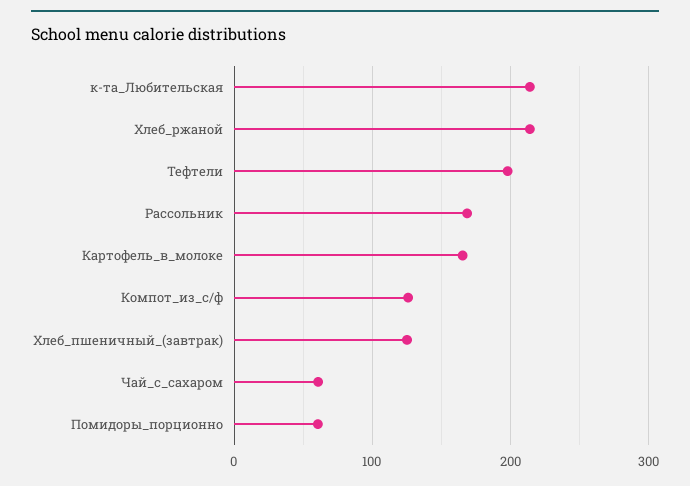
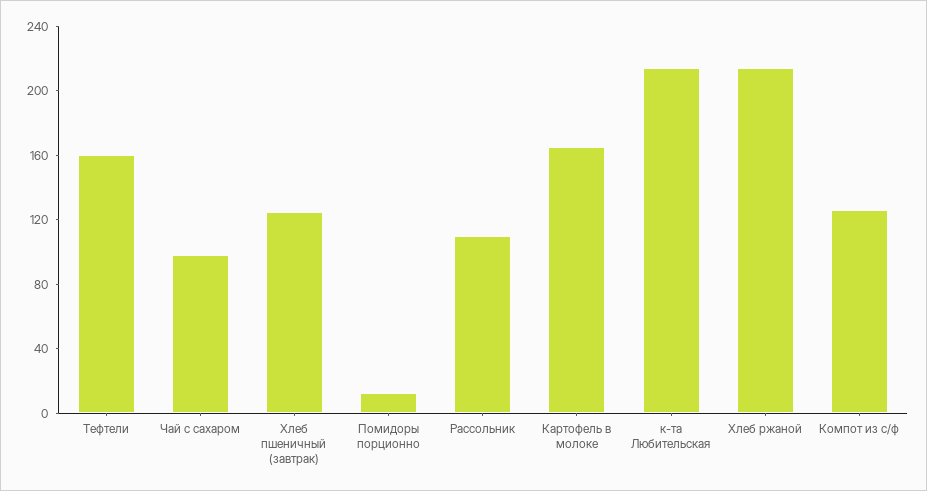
  {
    "к-та_Любительская": 210,
    "Хлеб_ржаной": 210,
-   "Тефтели": 200,
+   "Тефтели": 160,
-   "Рассольник": 170,
+   "Рассольник": 110,
    "Картофель_в_молоке": 170,
    "Компот_из_с/ф": 130,
    "Хлеб_пшеничный_(завтрак)": 130,
-   "Чай_с_сахаром": 60,
+   "Чай_с_сахаром": 100,
-   "Помидоры_порционно": 60
+   "Помидоры_порционно": 10
  }

